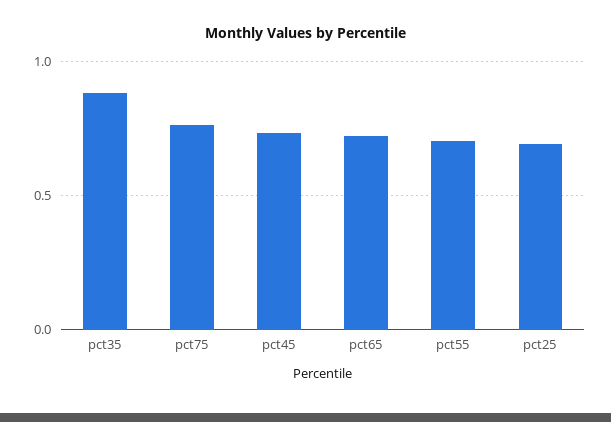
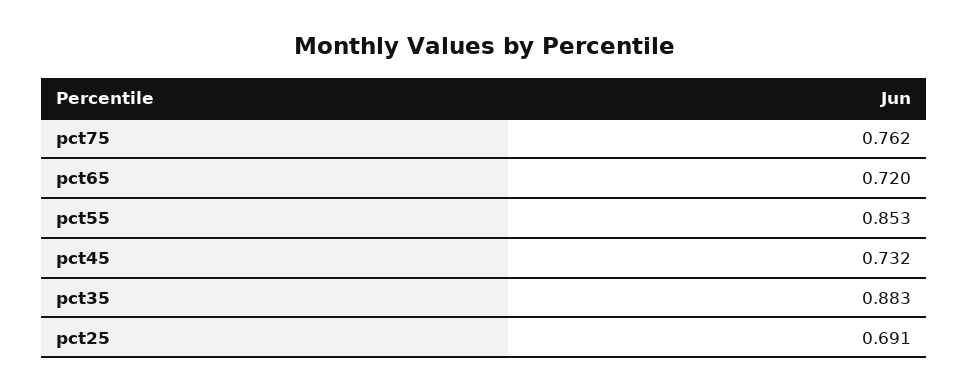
  {
    "pct35": 0.883,
    "pct75": 0.762,
    "pct45": 0.732,
    "pct65": 0.72,
-   "pct55": 0.7,
+   "pct55": 0.853,
    "pct25": 0.691
  }

